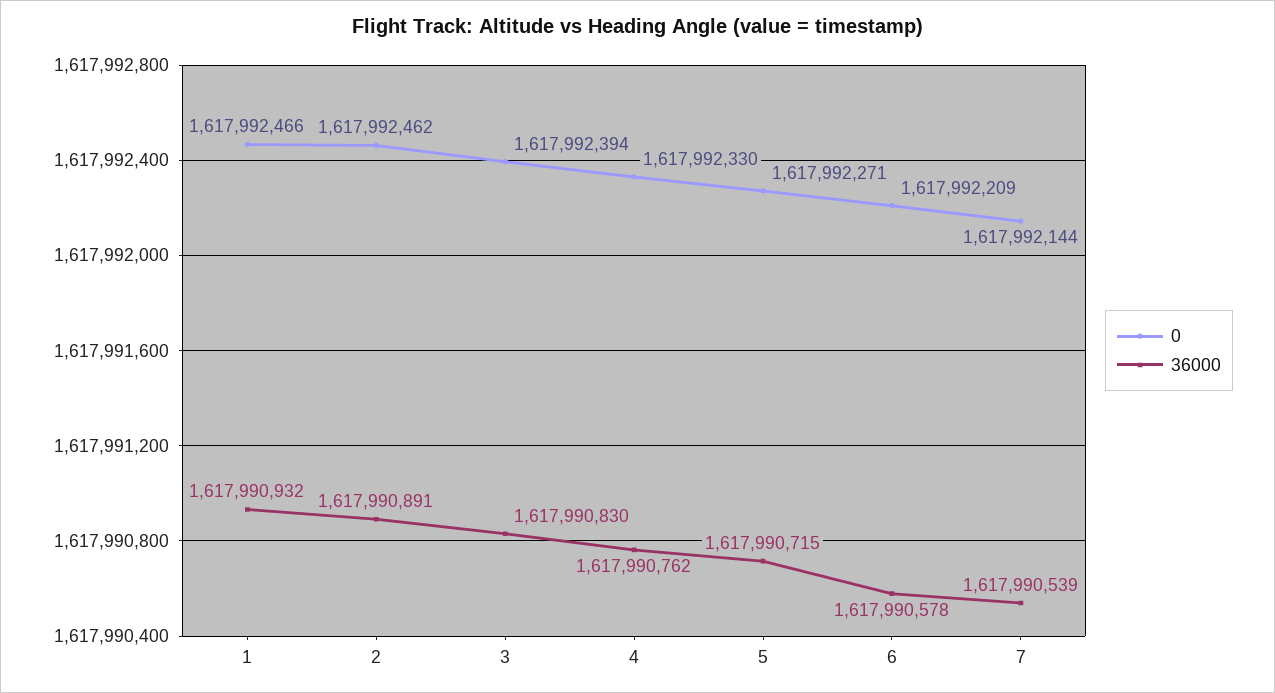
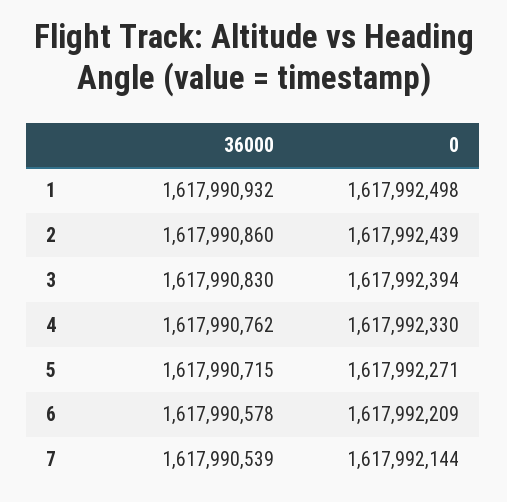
  {
    "0": {
-     "1": 1617992466,
+     "1": 1617992498,
-     "2": 1617992462,
+     "2": 1617992439,
      "3": 1617992394,
      "4": 1617992330,
      "5": 1617992271,
      "6": 1617992209,
      "7": 1617992144
    },
    "36000": {
      "1": 1617990932,
-     "2": 1617990891,
+     "2": 1617990860,
      "3": 1617990830,
      "4": 1617990762,
      "5": 1617990715,
      "6": 1617990578,
      "7": 1617990539
    }
  }

